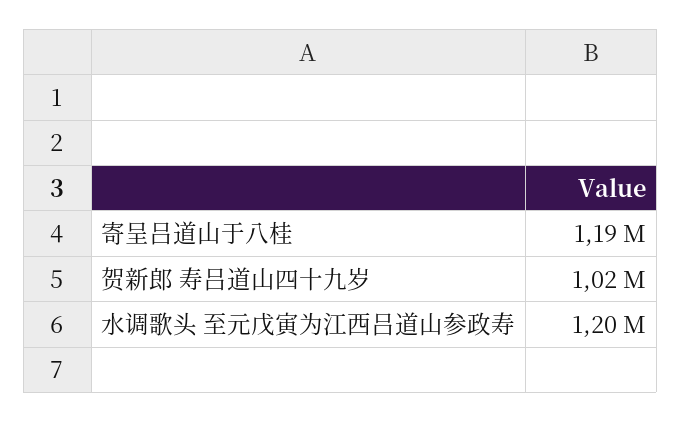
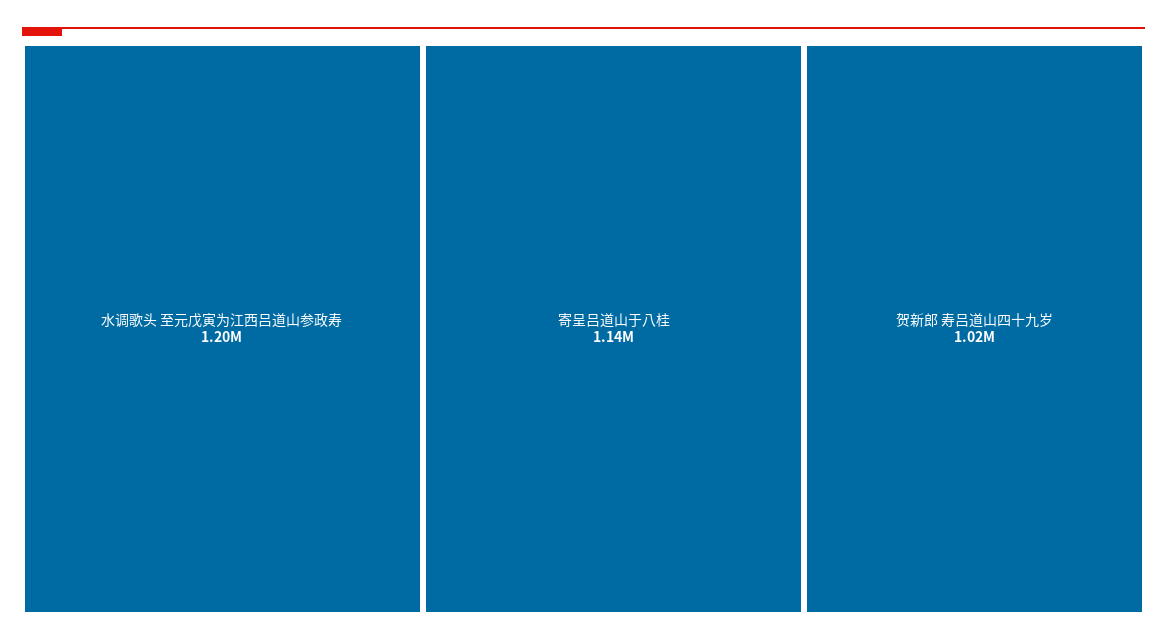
  {
-   "寄呈吕道山于八桂": 1190000,
+   "寄呈吕道山于八桂": 1140000,
    "贺新郎 寿吕道山四十九岁": 1020000,
    "水调歌头 至元戊寅为江西吕道山参政寿": 1200000
  }

